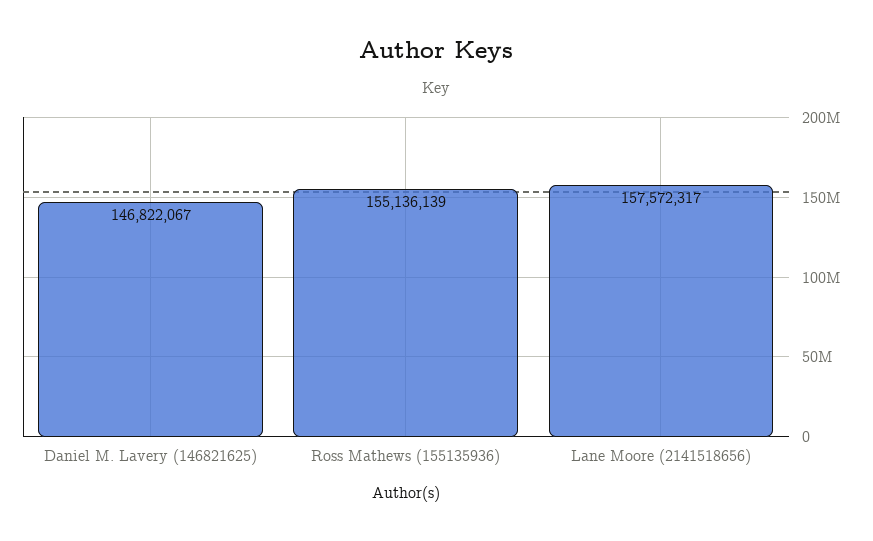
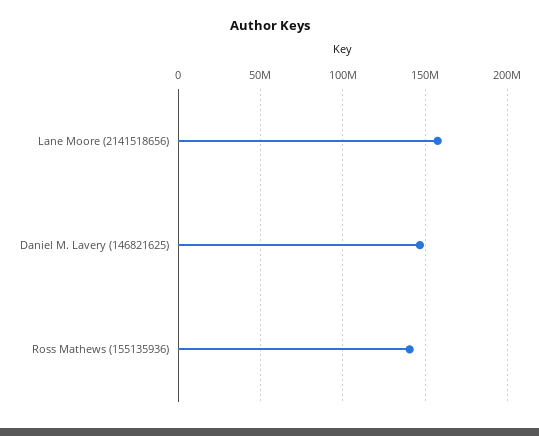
  {
    "Daniel M. Lavery (146821625)": 146822067,
-   "Ross Mathews (155135936)": 155136139,
+   "Ross Mathews (155135936)": 140000000,
    "Lane Moore (2141518656)": 157572317
  }

